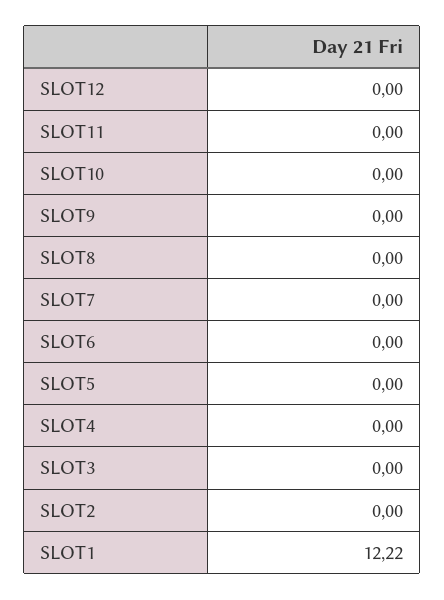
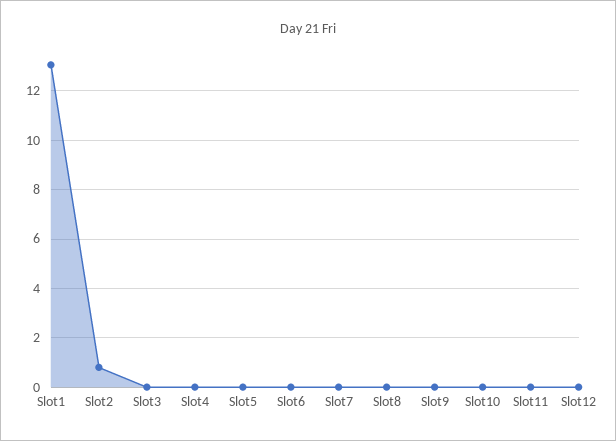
  {
    "SLOT12": 0,
    "SLOT11": 0,
    "SLOT10": 0,
    "SLOT9": 0,
    "SLOT8": 0,
    "SLOT7": 0,
    "SLOT6": 0,
    "SLOT5": 0,
    "SLOT4": 0,
    "SLOT3": 0,
-   "SLOT2": 0,
+   "SLOT2": 0.75,
-   "SLOT1": 12.22
+   "SLOT1": 13
  }

